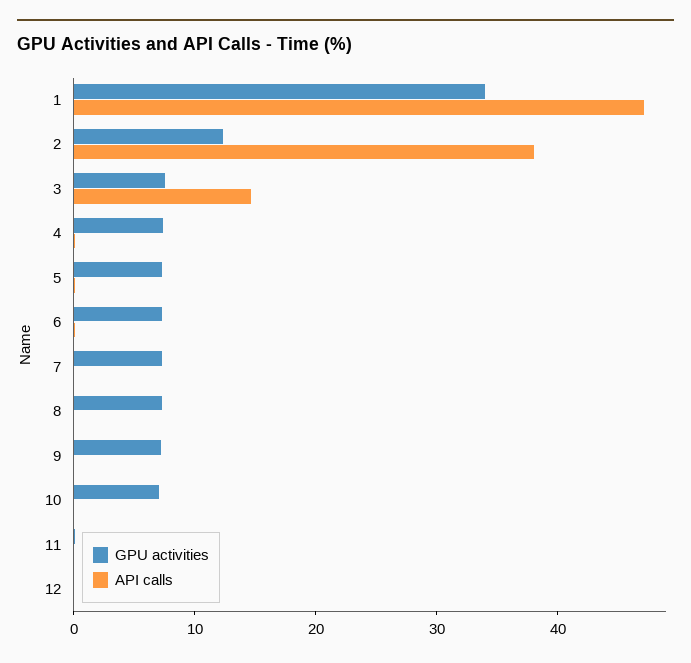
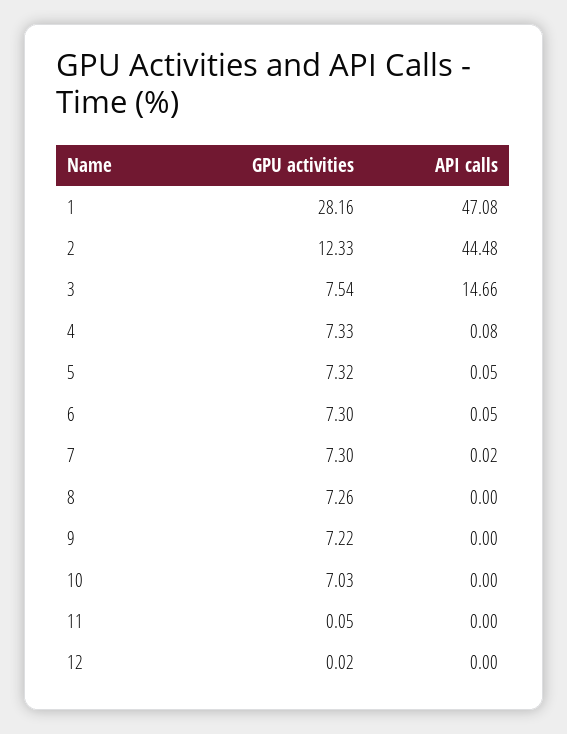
  {
    "GPU activities": {
-     "1": 34,
+     "1": 28.16,
      "2": 12.33,
      "3": 7.54,
      "4": 7.33,
      "5": 7.32,
      "6": 7.3,
      "7": 7.3,
      "8": 7.26,
      "9": 7.22,
      "10": 7.03,
      "11": 0.05,
      "12": 0.02
    },
    "API calls": {
      "1": 47.08,
-     "2": 38,
+     "2": 44.48,
      "3": 14.66,
      "4": 0.08,
      "5": 0.05,
      "6": 0.05,
      "7": 0.02,
      "8": 0,
      "9": 0,
      "10": 0,
      "11": 0,
      "12": 0
    }
  }

